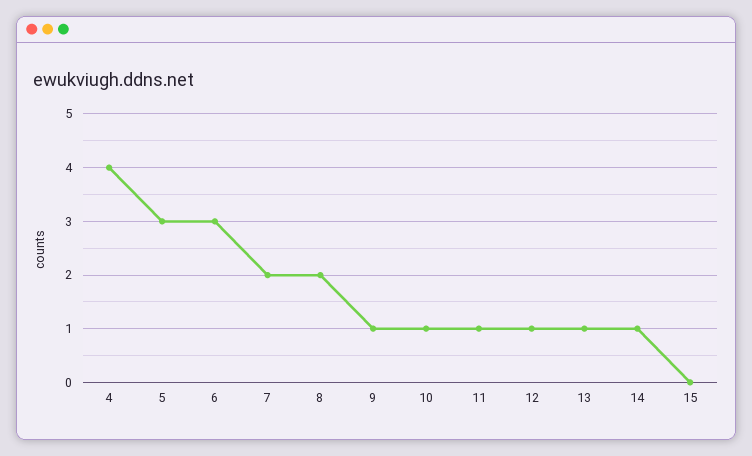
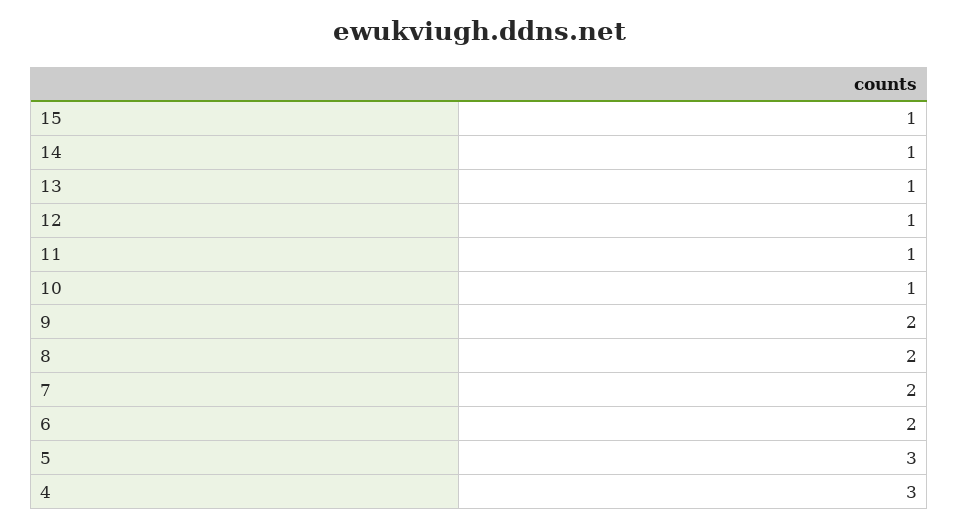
  {
-   "4": 4,
+   "4": 3,
    "5": 3,
-   "6": 3,
+   "6": 2,
    "7": 2,
    "8": 2,
-   "9": 1,
+   "9": 2,
    "10": 1,
    "11": 1,
    "12": 1,
    "13": 1,
    "14": 1,
-   "15": 0
+   "15": 1
  }

